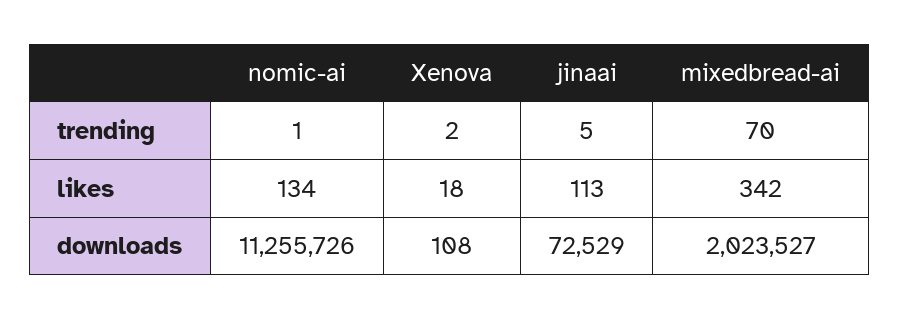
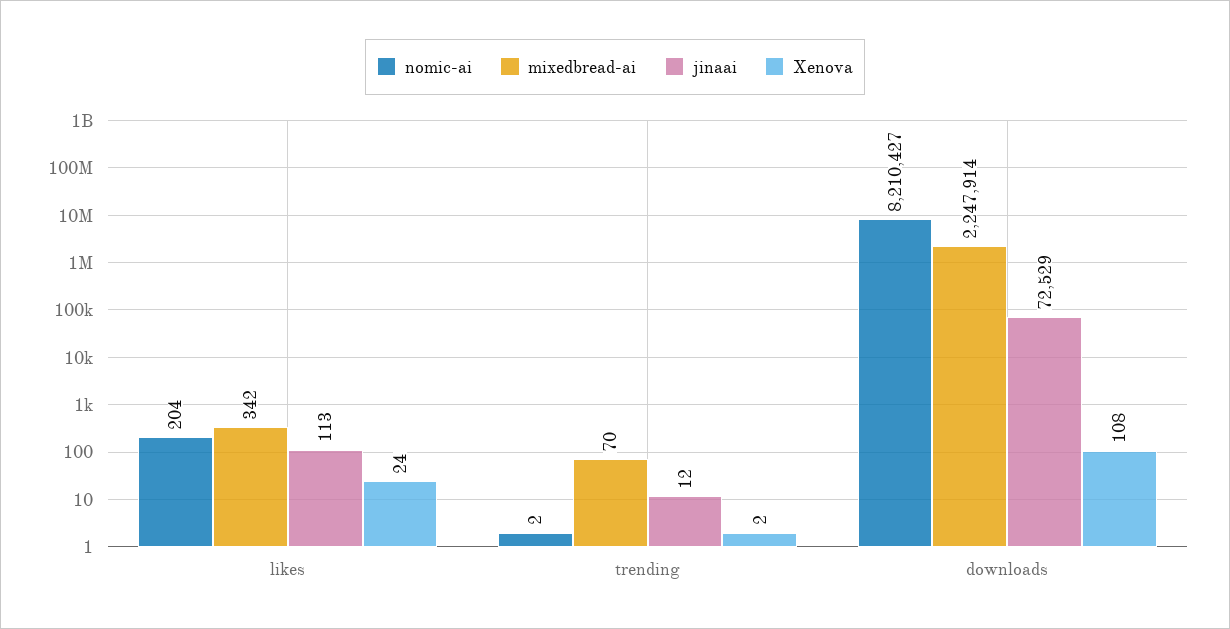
  {
    "nomic-ai": {
-     "trending": 1,
+     "trending": 2,
-     "likes": 134,
+     "likes": 204,
-     "downloads": 11255726
+     "downloads": 8210427
    },
    "Xenova": {
      "trending": 2,
-     "likes": 18,
+     "likes": 24,
      "downloads": 108
    },
    "jinaai": {
-     "trending": 5,
+     "trending": 12,
      "likes": 113,
      "downloads": 72529
    },
    "mixedbread-ai": {
      "trending": 70,
      "likes": 342,
-     "downloads": 2023527
+     "downloads": 2247914
    }
  }

